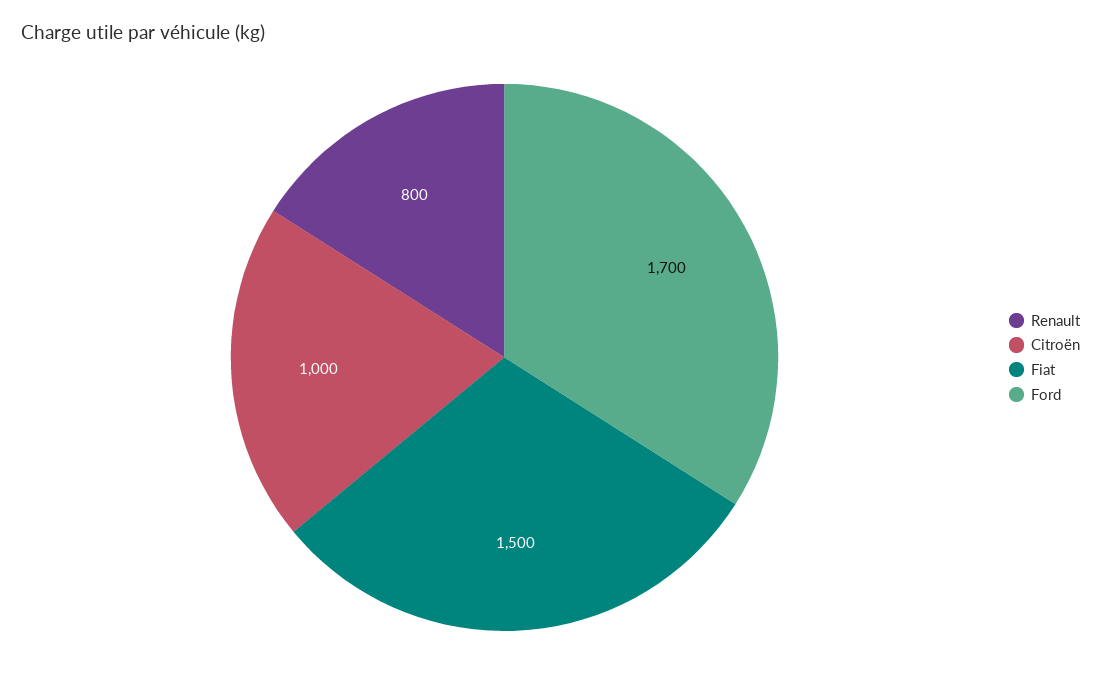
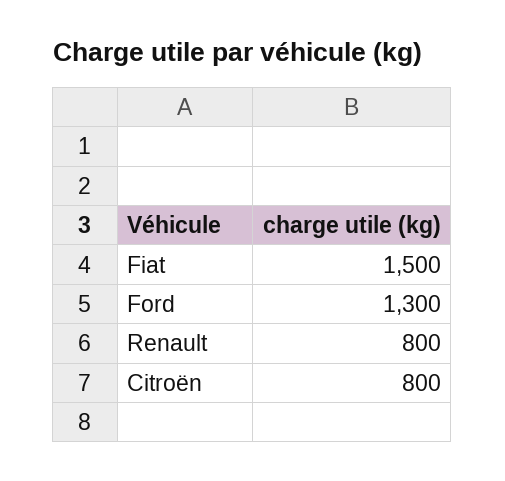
  {
    "Renault": 800,
-   "Citroën": 1000,
+   "Citroën": 800,
    "Fiat": 1500,
-   "Ford": 1700
+   "Ford": 1300
  }

